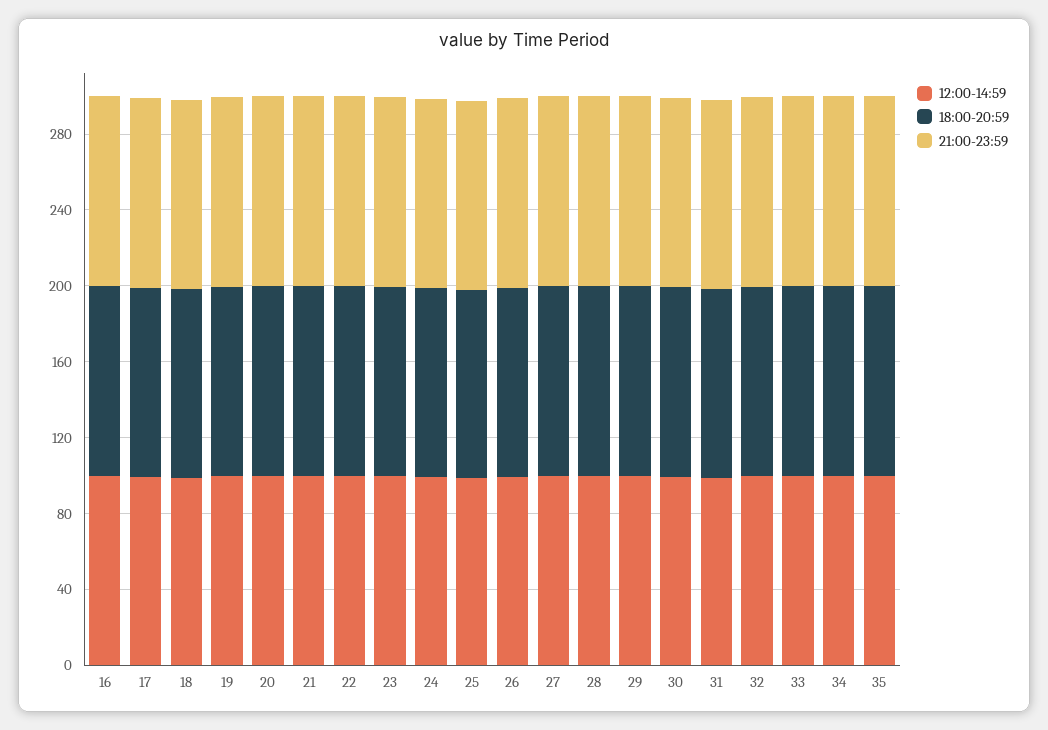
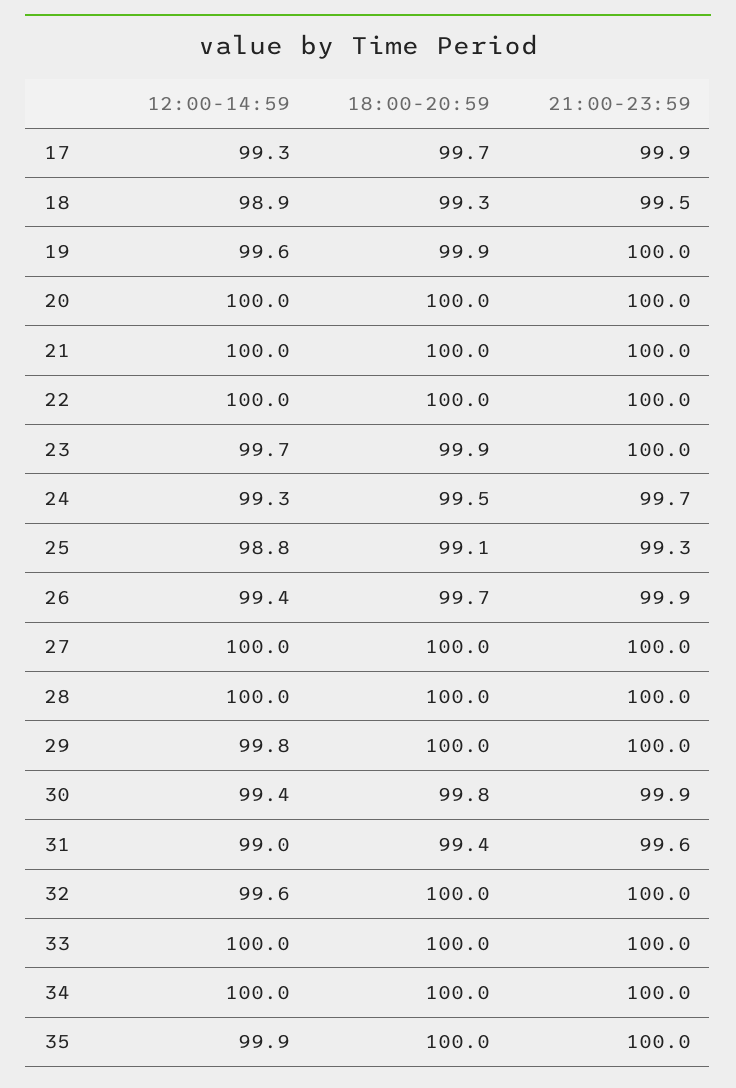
  {
    "12:00-14:59": {
-     "16": 100,
      "17": 99.3,
      "18": 98.9,
      "19": 99.6,
      "20": 100,
      "21": 100,
      "22": 100,
      "23": 99.7,
      "24": 99.3,
      "25": 98.8,
      "26": 99.4,
      "27": 100,
      "28": 100,
      "29": 99.8,
      "30": 99.4,
      "31": 99,
      "32": 99.6,
      "33": 100,
      "34": 100,
      "35": 99.9
    },
    "18:00-20:59": {
-     "16": 100,
      "17": 99.7,
      "18": 99.3,
      "19": 99.9,
      "20": 100,
      "21": 100,
      "22": 100,
      "23": 99.9,
      "24": 99.5,
      "25": 99.1,
      "26": 99.7,
      "27": 100,
      "28": 100,
      "29": 100,
      "30": 99.8,
      "31": 99.4,
      "32": 100,
      "33": 100,
      "34": 100,
      "35": 100
    },
    "21:00-23:59": {
-     "16": 100,
      "17": 99.9,
      "18": 99.5,
      "19": 100,
      "20": 100,
      "21": 100,
      "22": 100,
      "23": 100,
      "24": 99.7,
      "25": 99.3,
      "26": 99.9,
      "27": 100,
      "28": 100,
      "29": 100,
      "30": 99.9,
      "31": 99.6,
      "32": 100,
      "33": 100,
      "34": 100,
      "35": 100
    }
  }

